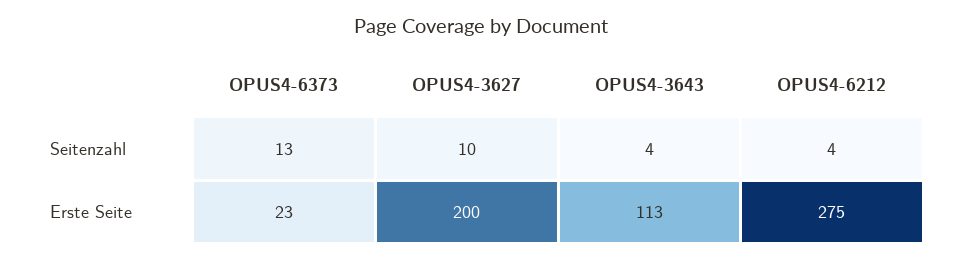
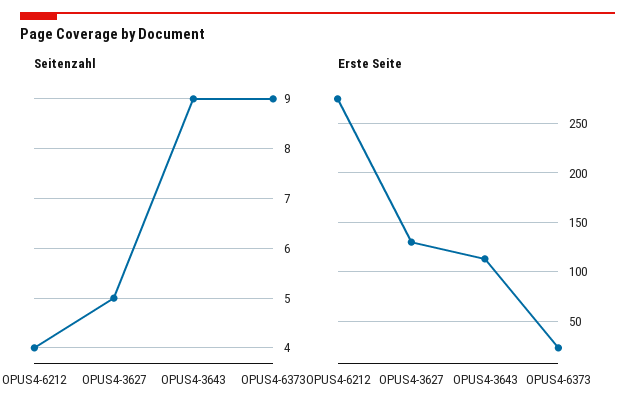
  {
    "Seitenzahl": {
-     "OPUS4-6373": 13,
+     "OPUS4-6373": 9,
-     "OPUS4-3627": 10,
+     "OPUS4-3627": 5,
-     "OPUS4-3643": 4,
+     "OPUS4-3643": 9,
      "OPUS4-6212": 4
    },
    "Erste Seite": {
      "OPUS4-6373": 23,
-     "OPUS4-3627": 200,
+     "OPUS4-3627": 130,
      "OPUS4-3643": 113,
      "OPUS4-6212": 275
    }
  }

